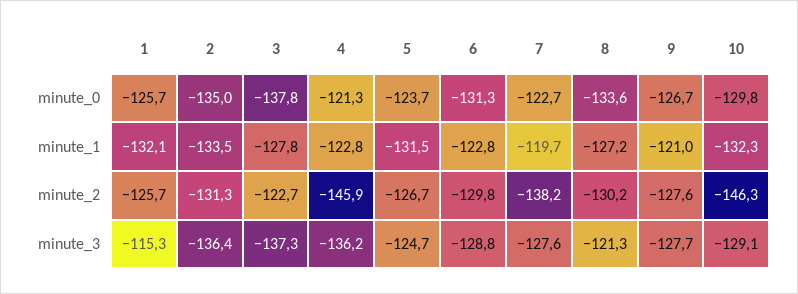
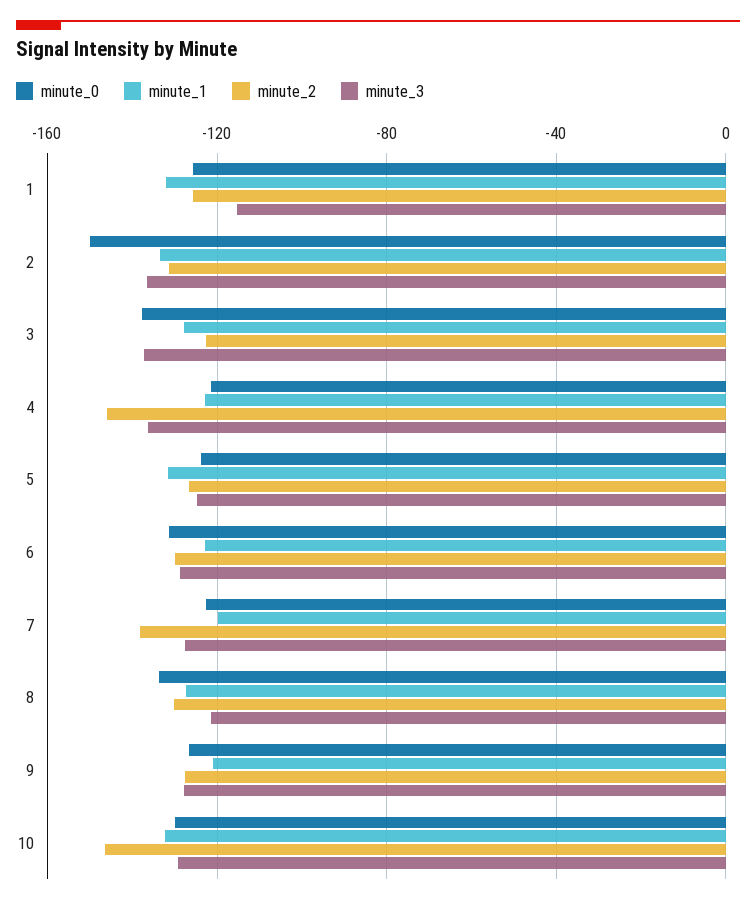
  {
    "minute_0": {
      "1": -125.7,
-     "2": -135,
+     "2": -150,
      "3": -137.8,
      "4": -121.3,
      "5": -123.7,
      "6": -131.3,
      "7": -122.7,
      "8": -133.6,
      "9": -126.7,
      "10": -129.8
    },
    "minute_1": {
      "1": -132.1,
      "2": -133.5,
      "3": -127.8,
      "4": -122.8,
      "5": -131.5,
      "6": -122.8,
      "7": -119.7,
      "8": -127.2,
      "9": -121,
      "10": -132.3
    },
    "minute_2": {
      "1": -125.7,
      "2": -131.3,
      "3": -122.7,
      "4": -145.9,
      "5": -126.7,
      "6": -129.8,
      "7": -138.2,
      "8": -130.2,
      "9": -127.6,
      "10": -146.3
    },
    "minute_3": {
      "1": -115.3,
      "2": -136.4,
      "3": -137.3,
      "4": -136.2,
      "5": -124.7,
      "6": -128.8,
      "7": -127.6,
      "8": -121.3,
      "9": -127.7,
      "10": -129.1
    }
  }

